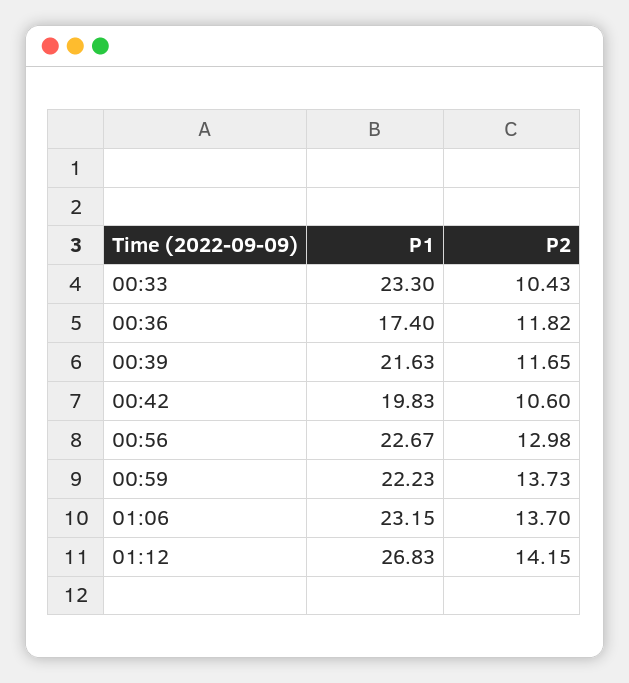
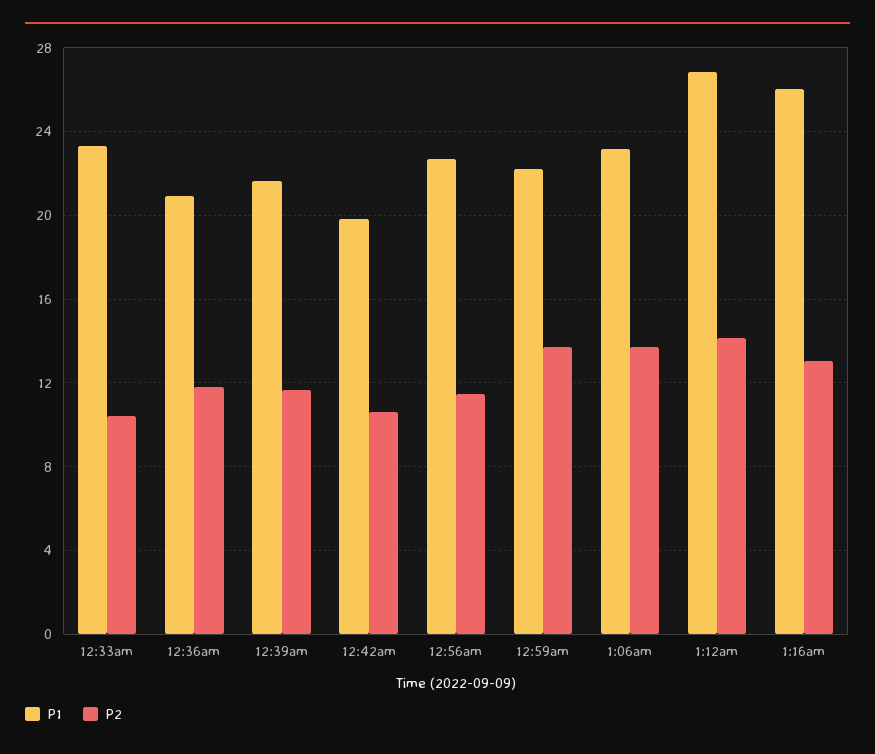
  {
    "P1": {
      "00:33": 23.3,
-     "00:36": 17.4,
+     "00:36": 21,
      "00:39": 21.63,
      "00:42": 19.83,
      "00:56": 22.67,
      "00:59": 22.23,
      "01:06": 23.15,
-     "01:12": 26.83
+     "01:12": 26.83,
+     "1:16am": 26
    },
    "P2": {
      "00:33": 10.43,
      "00:36": 11.82,
      "00:39": 11.65,
      "00:42": 10.6,
-     "00:56": 12.98,
+     "00:56": 11.5,
      "00:59": 13.73,
      "01:06": 13.7,
-     "01:12": 14.15
+     "01:12": 14.15,
+     "1:16am": 13
    }
  }

